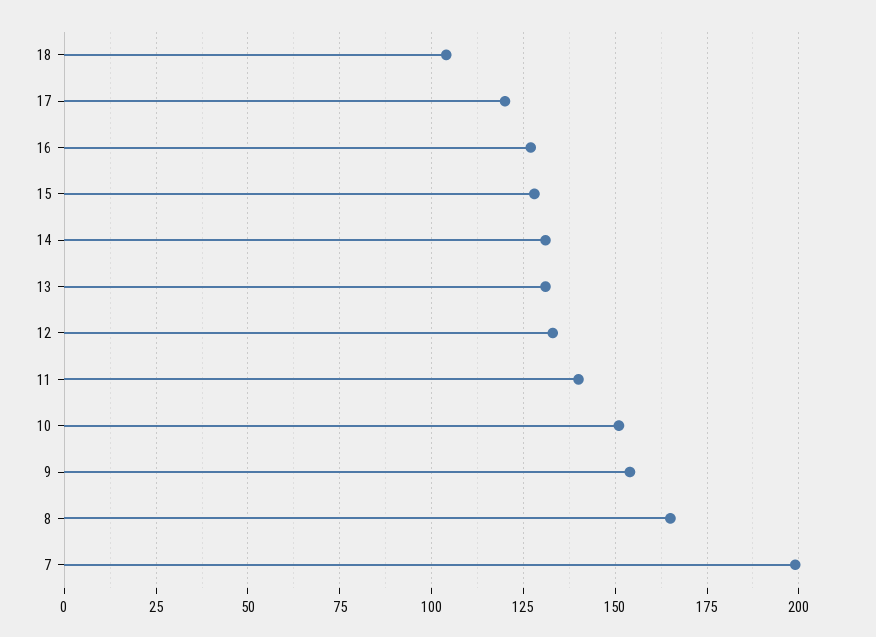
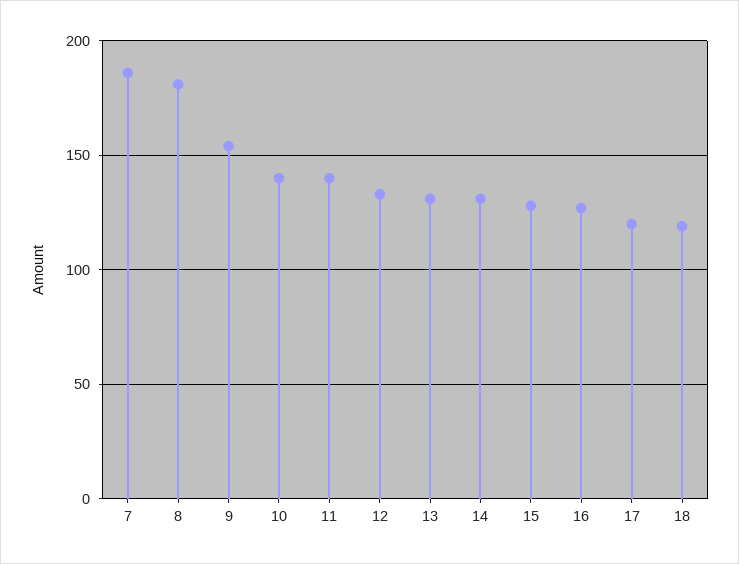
  {
-   "18": 105,
+   "18": 120,
    "17": 120,
    "16": 125,
    "15": 130,
    "14": 130,
    "13": 130,
    "12": 135,
    "11": 140,
-   "10": 150,
+   "10": 140,
    "9": 155,
-   "8": 165,
+   "8": 180,
-   "7": 200
+   "7": 185
  }

